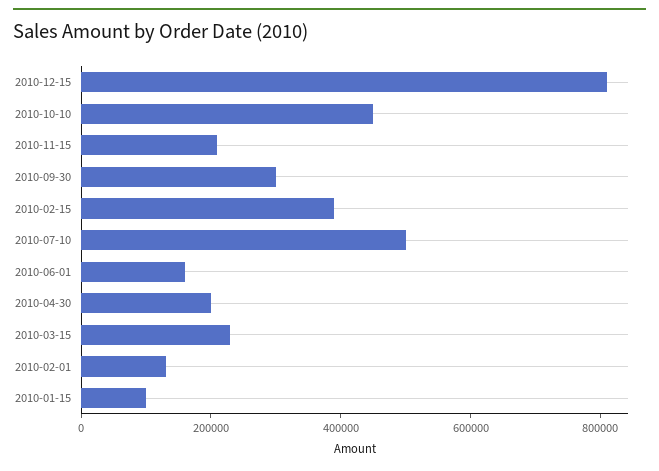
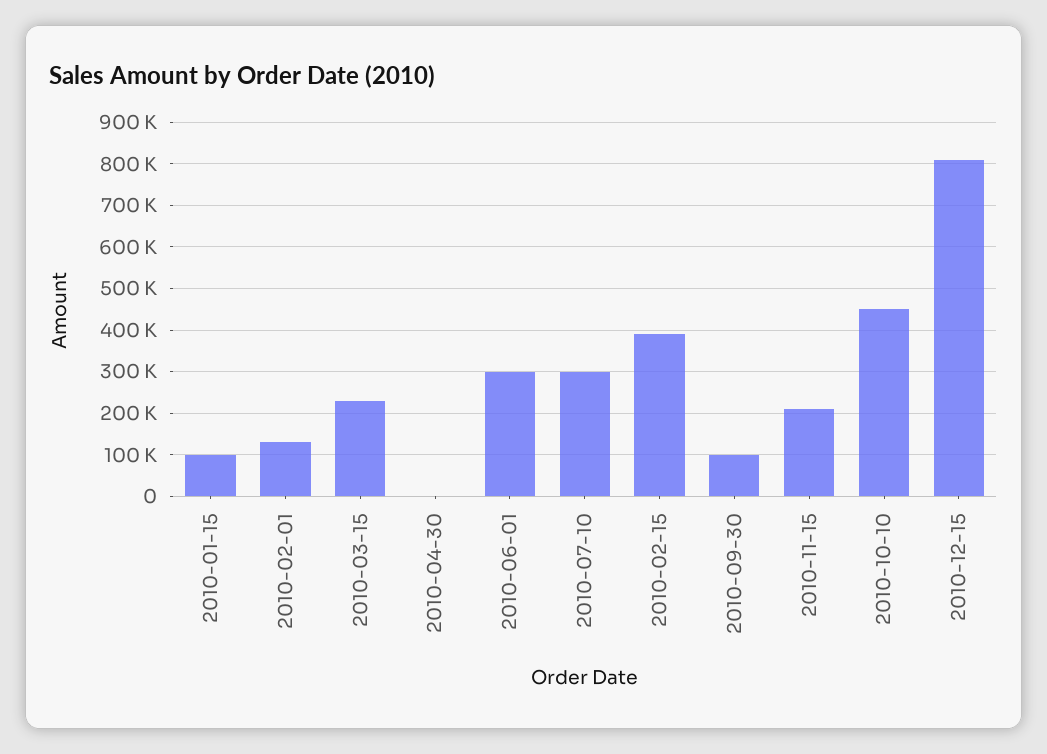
  {
    "2010-12-15": 820000,
    "2010-10-10": 460000,
    "2010-11-15": 220000,
-   "2010-09-30": 300000,
+   "2010-09-30": 100000,
    "2010-02-15": 400000,
-   "2010-07-10": 500000,
+   "2010-07-10": 300000,
-   "2010-06-01": 150000,
+   "2010-06-01": 300000,
-   "2010-04-30": 200000,
+   "2010-04-30": 0,
    "2010-03-15": 240000,
    "2010-02-01": 140000,
    "2010-01-15": 100000
  }

